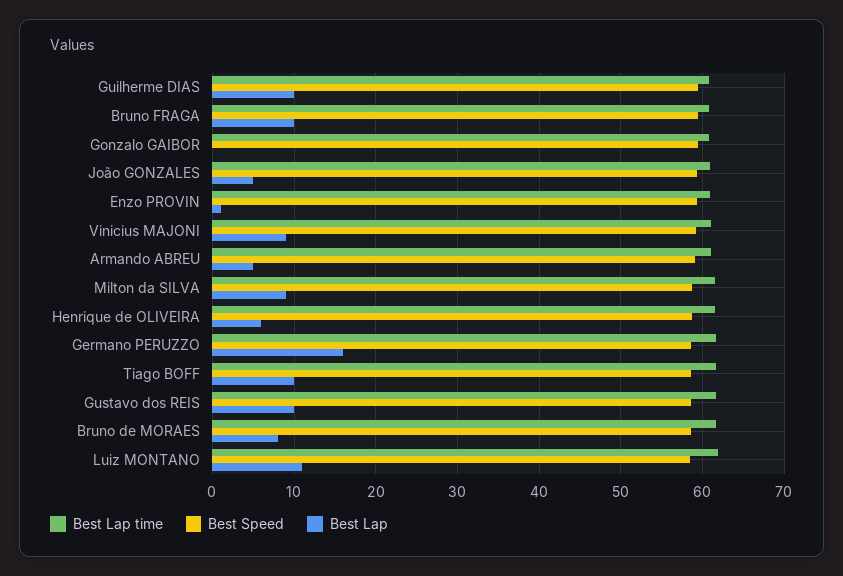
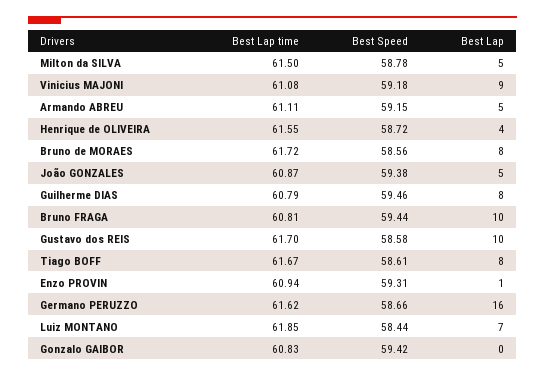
  {
    "Best Lap time": {
      "Guilherme DIAS": 60.79,
      "Bruno FRAGA": 60.81,
      "Gonzalo GAIBOR": 60.83,
      "João GONZALES": 60.87,
      "Enzo PROVIN": 60.94,
      "Vinicius MAJONI": 61.08,
      "Armando ABREU": 61.11,
      "Milton da SILVA": 61.5,
      "Henrique de OLIVEIRA": 61.55,
      "Germano PERUZZO": 61.62,
      "Tiago BOFF": 61.67,
      "Gustavo dos REIS": 61.7,
      "Bruno de MORAES": 61.72,
      "Luiz MONTANO": 61.85
    },
    "Best Speed": {
      "Guilherme DIAS": 59.46,
      "Bruno FRAGA": 59.44,
      "Gonzalo GAIBOR": 59.42,
      "João GONZALES": 59.38,
      "Enzo PROVIN": 59.31,
      "Vinicius MAJONI": 59.18,
      "Armando ABREU": 59.15,
      "Milton da SILVA": 58.78,
      "Henrique de OLIVEIRA": 58.72,
      "Germano PERUZZO": 58.66,
      "Tiago BOFF": 58.61,
      "Gustavo dos REIS": 58.58,
      "Bruno de MORAES": 58.56,
      "Luiz MONTANO": 58.44
    },
    "Best Lap": {
-     "Guilherme DIAS": 10,
+     "Guilherme DIAS": 8,
      "Bruno FRAGA": 10,
      "Gonzalo GAIBOR": 0,
      "João GONZALES": 5,
      "Enzo PROVIN": 1,
      "Vinicius MAJONI": 9,
      "Armando ABREU": 5,
-     "Milton da SILVA": 9,
+     "Milton da SILVA": 5,
-     "Henrique de OLIVEIRA": 6,
+     "Henrique de OLIVEIRA": 4,
      "Germano PERUZZO": 16,
-     "Tiago BOFF": 10,
+     "Tiago BOFF": 8,
      "Gustavo dos REIS": 10,
      "Bruno de MORAES": 8,
-     "Luiz MONTANO": 11
+     "Luiz MONTANO": 7
    }
  }

